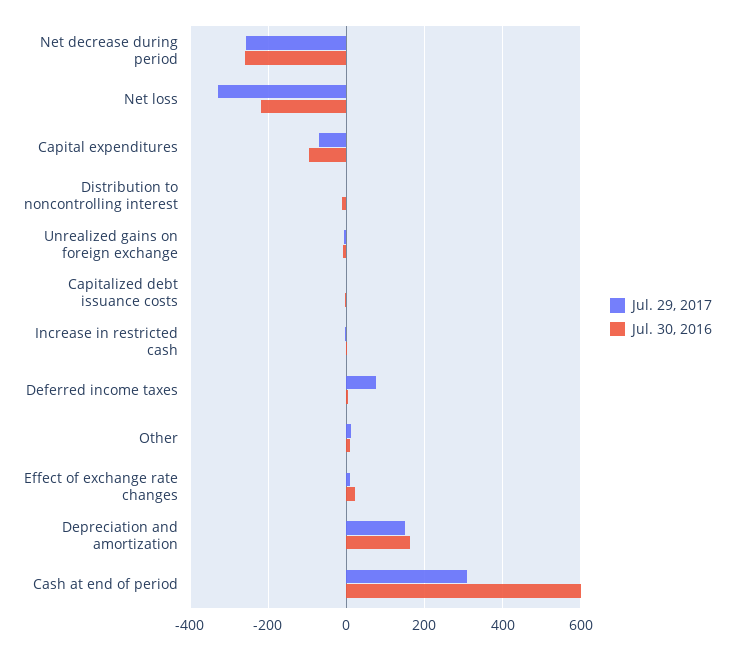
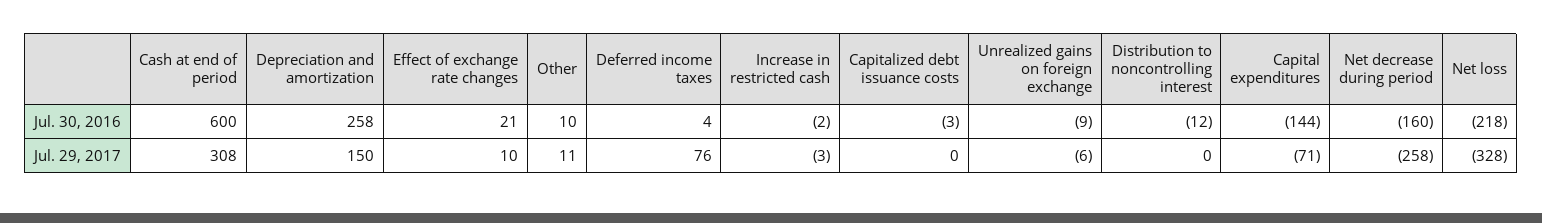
  {
    "Jul. 29, 2017": {
      "Net decrease during period": -258,
      "Net loss": -328,
      "Capital expenditures": -71,
      "Distribution to noncontrolling interest": 0,
      "Unrealized gains on foreign exchange": -6,
      "Capitalized debt issuance costs": 0,
      "Increase in restricted cash": -3,
      "Deferred income taxes": 76,
      "Other": 11,
      "Effect of exchange rate changes": 10,
      "Depreciation and amortization": 150,
      "Cash at end of period": 308
    },
    "Jul. 30, 2016": {
-     "Net decrease during period": -260,
+     "Net decrease during period": -160,
      "Net loss": -218,
-     "Capital expenditures": -100,
+     "Capital expenditures": -144,
      "Distribution to noncontrolling interest": -12,
      "Unrealized gains on foreign exchange": -9,
      "Capitalized debt issuance costs": -3,
      "Increase in restricted cash": -2,
      "Deferred income taxes": 4,
      "Other": 10,
      "Effect of exchange rate changes": 21,
-     "Depreciation and amortization": 160,
+     "Depreciation and amortization": 258,
      "Cash at end of period": 600
    }
  }

